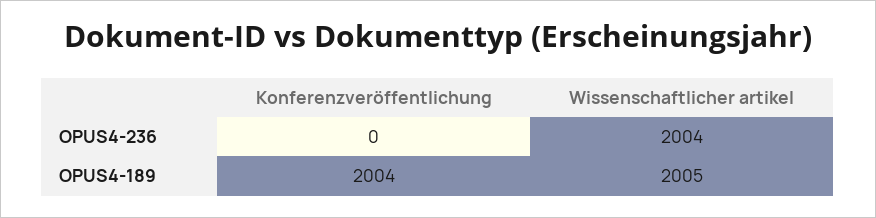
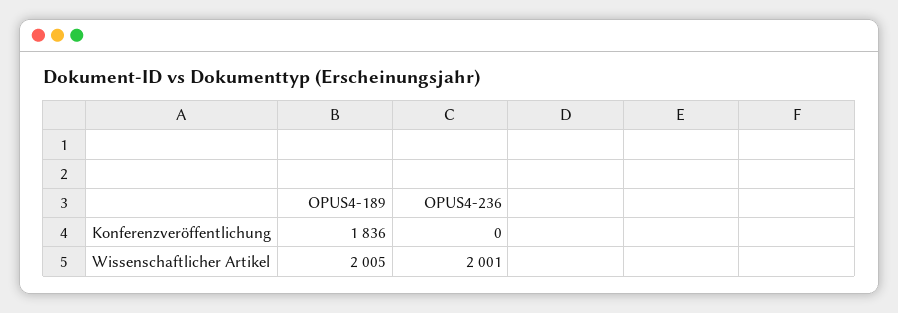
  {
    "Konferenzveröffentlichung": {
      "OPUS4-236": 0,
-     "OPUS4-189": 2004
+     "OPUS4-189": 1836
    },
    "Wissenschaftlicher artikel": {
-     "OPUS4-236": 2004,
+     "OPUS4-236": 2001,
      "OPUS4-189": 2005
    }
  }

